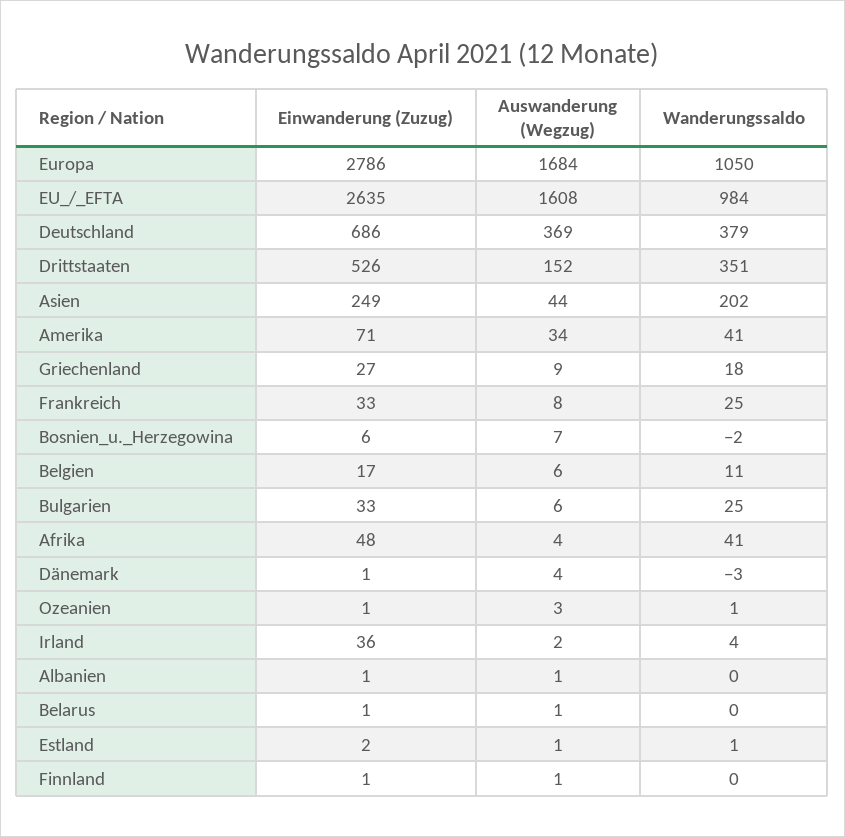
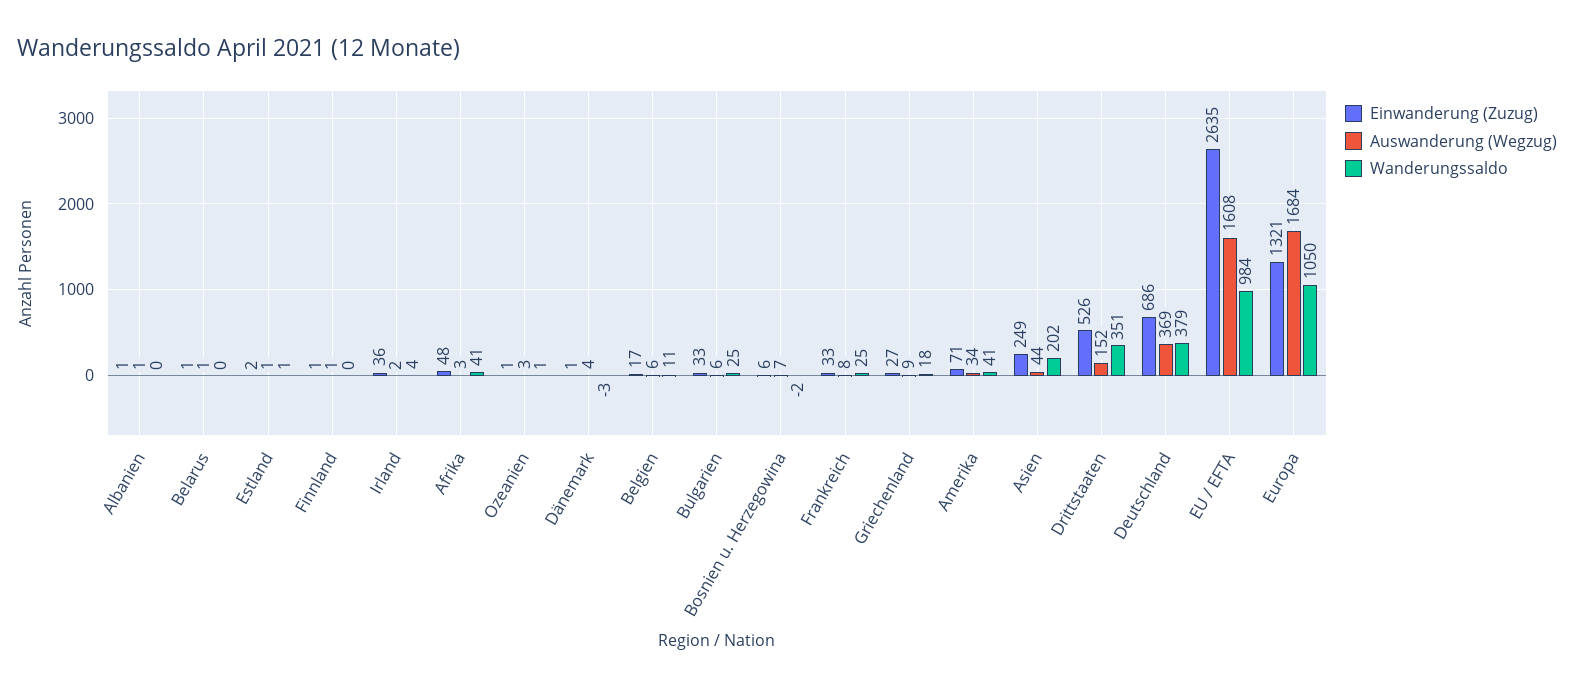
  {
    "Einwanderung (Zuzug)": {
-     "Europa": 2786,
+     "Europa": 1321,
      "EU_/_EFTA": 2635,
      "Deutschland": 686,
      "Drittstaaten": 526,
      "Asien": 249,
      "Amerika": 71,
      "Griechenland": 27,
      "Frankreich": 33,
      "Bosnien_u._Herzegowina": 6,
      "Belgien": 17,
      "Bulgarien": 33,
      "Afrika": 48,
      "Dänemark": 1,
      "Ozeanien": 1,
      "Irland": 36,
      "Albanien": 1,
      "Belarus": 1,
      "Estland": 2,
      "Finnland": 1
    },
    "Auswanderung (Wegzug)": {
      "Europa": 1684,
      "EU_/_EFTA": 1608,
      "Deutschland": 369,
      "Drittstaaten": 152,
      "Asien": 44,
      "Amerika": 34,
      "Griechenland": 9,
      "Frankreich": 8,
      "Bosnien_u._Herzegowina": 7,
      "Belgien": 6,
      "Bulgarien": 6,
-     "Afrika": 4,
+     "Afrika": 3,
      "Dänemark": 4,
      "Ozeanien": 3,
      "Irland": 2,
      "Albanien": 1,
      "Belarus": 1,
      "Estland": 1,
      "Finnland": 1
    },
    "Wanderungssaldo": {
      "Europa": 1050,
      "EU_/_EFTA": 984,
      "Deutschland": 379,
      "Drittstaaten": 351,
      "Asien": 202,
      "Amerika": 41,
      "Griechenland": 18,
      "Frankreich": 25,
      "Bosnien_u._Herzegowina": -2,
      "Belgien": 11,
      "Bulgarien": 25,
      "Afrika": 41,
      "Dänemark": -3,
      "Ozeanien": 1,
      "Irland": 4,
      "Albanien": 0,
      "Belarus": 0,
      "Estland": 1,
      "Finnland": 0
    }
  }

